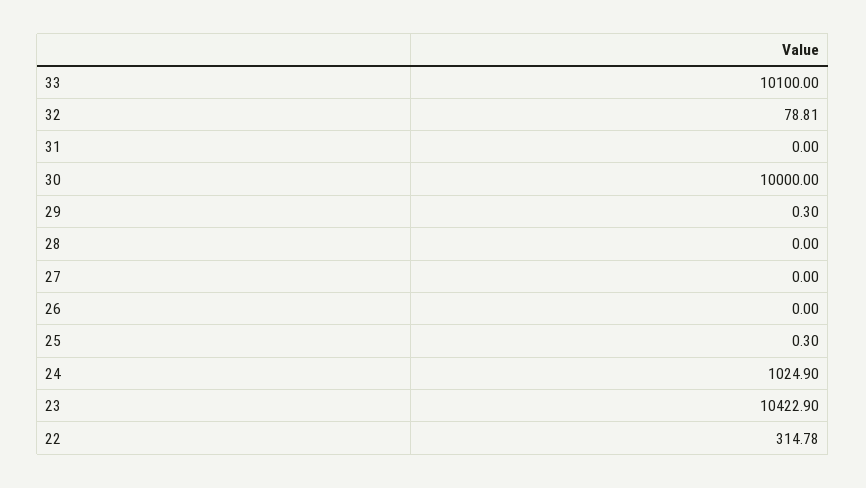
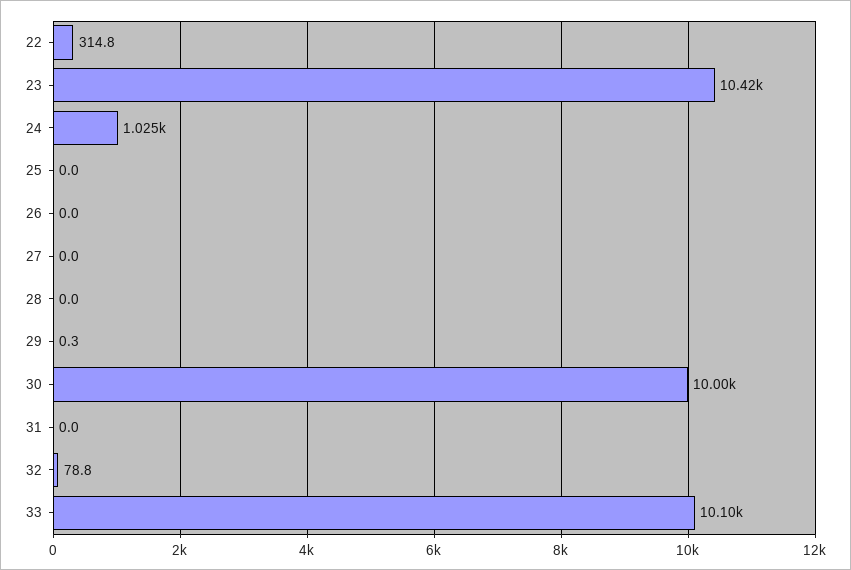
  {
    "33": 10100,
    "32": 78.81,
    "31": 0,
    "30": 10000,
    "29": 0.3,
    "28": 0,
    "27": 0,
    "26": 0,
-   "25": 0.3,
+   "25": 0,
    "24": 1024.9,
    "23": 10422.9,
    "22": 314.78
  }

